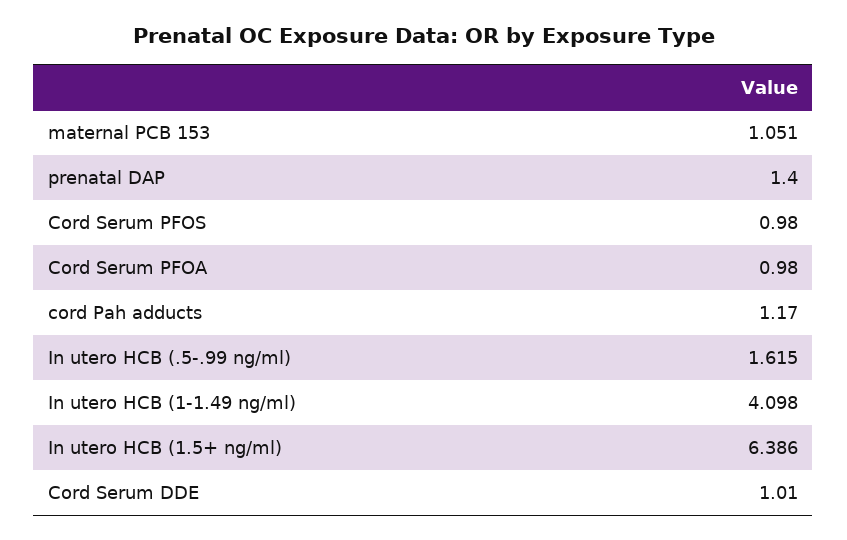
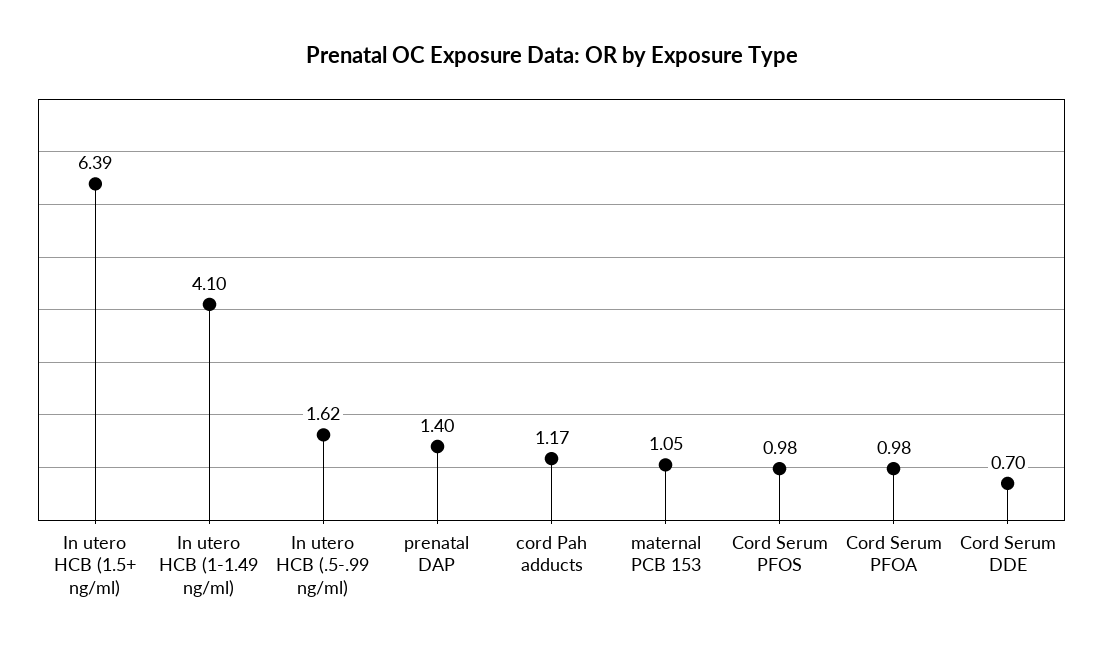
  {
    "maternal PCB 153": 1.051,
    "prenatal DAP": 1.4,
    "Cord Serum PFOS": 0.98,
    "Cord Serum PFOA": 0.98,
    "cord Pah adducts": 1.17,
    "In utero HCB (.5-.99 ng/ml)": 1.615,
    "In utero HCB (1-1.49 ng/ml)": 4.098,
    "In utero HCB (1.5+ ng/ml)": 6.386,
-   "Cord Serum DDE": 1.01
+   "Cord Serum DDE": 0.7
  }

